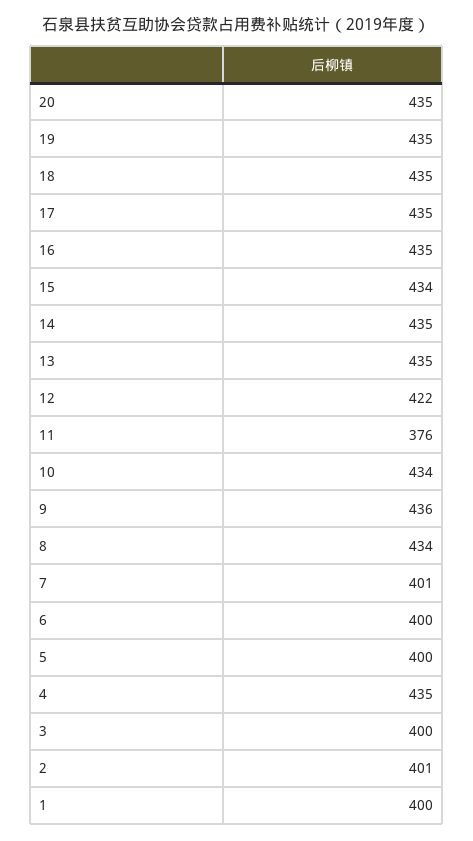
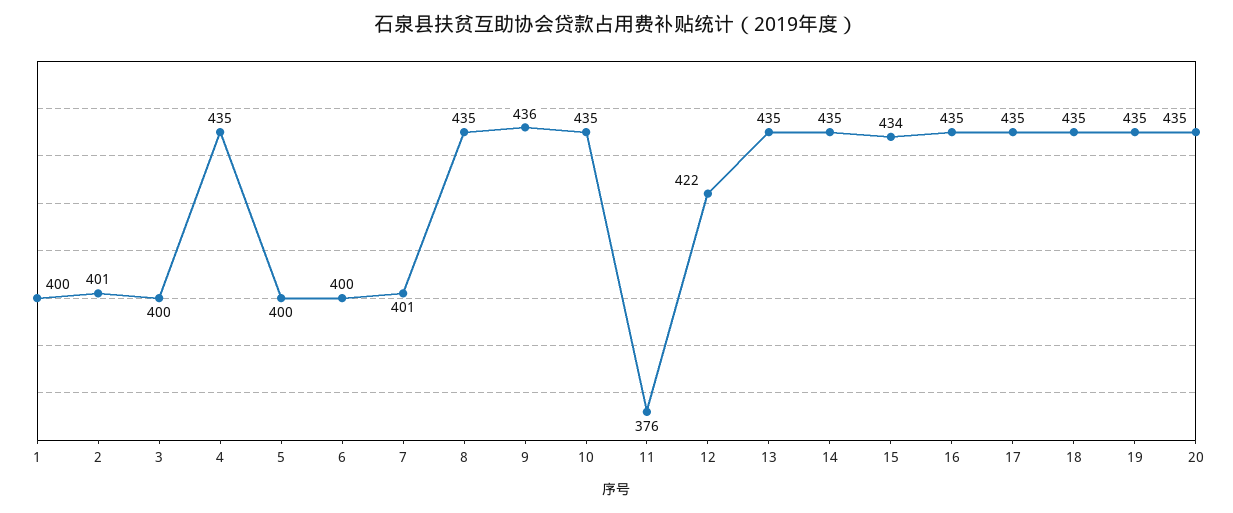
  {
    "20": 435,
    "19": 435,
    "18": 435,
    "17": 435,
    "16": 435,
    "15": 434,
    "14": 435,
    "13": 435,
    "12": 422,
    "11": 376,
-   "10": 434,
+   "10": 435,
    "9": 436,
-   "8": 434,
+   "8": 435,
    "7": 401,
    "6": 400,
    "5": 400,
    "4": 435,
    "3": 400,
    "2": 401,
    "1": 400
  }

